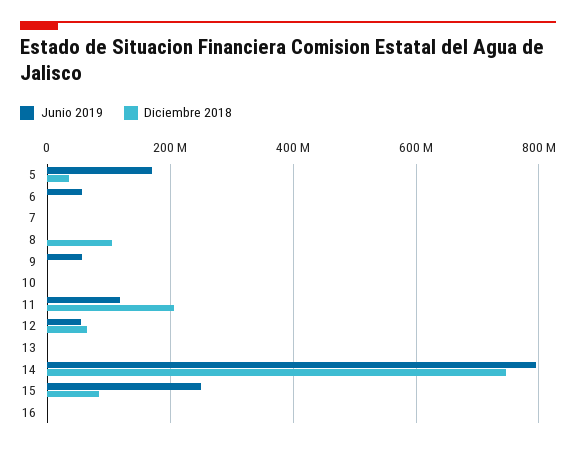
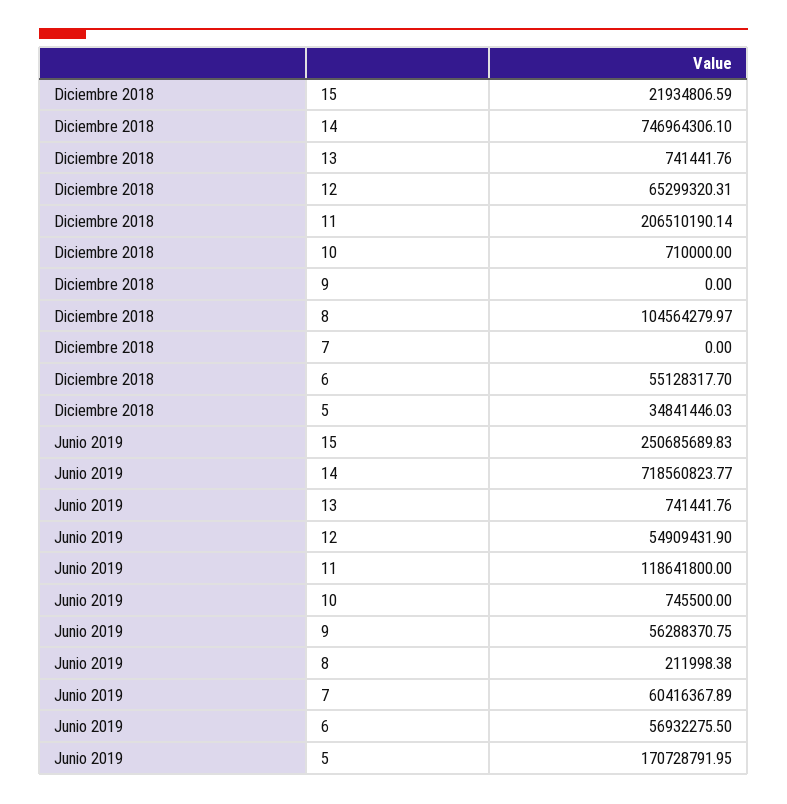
  {
    "Junio 2019": {
      "5": 170728791.95,
      "6": 56932275.5,
-     "7": 0,
+     "7": 60416367.89,
      "8": 211998.38,
      "9": 56288370.75,
      "10": 745500,
      "11": 118641800,
      "12": 54909431.9,
      "13": 741441.76,
-     "14": 800000000,
+     "14": 718560823.77,
-     "15": 250685689.83,
+     "15": 250685689.83
-     "16": 0
    },
    "Diciembre 2018": {
      "5": 34841446.03,
-     "6": 0,
+     "6": 55128317.7,
      "7": 0,
      "8": 104564279.97,
      "9": 0,
      "10": 710000,
      "11": 206510190.14,
      "12": 65299320.31,
      "13": 741441.76,
      "14": 746964306.1,
-     "15": 80000000,
+     "15": 21934806.59
-     "16": 0
    }
  }

